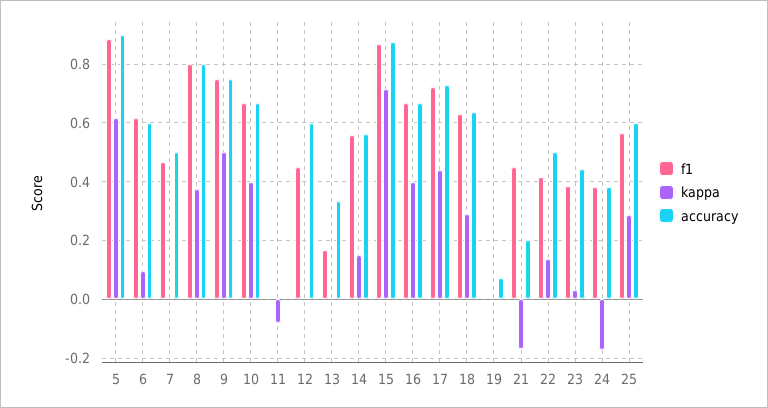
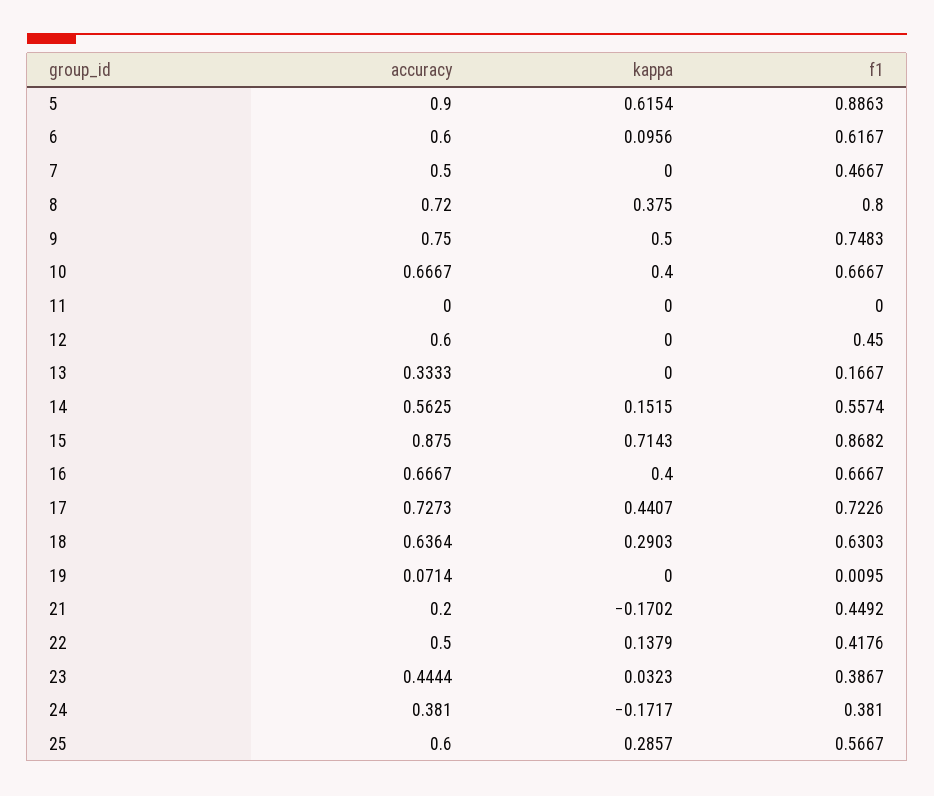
  {
    "f1": {
      "5": 0.8863,
      "6": 0.6167,
      "7": 0.4667,
      "8": 0.8,
      "9": 0.7483,
      "10": 0.6667,
      "11": 0,
      "12": 0.45,
      "13": 0.1667,
      "14": 0.5574,
      "15": 0.8682,
      "16": 0.6667,
      "17": 0.7226,
      "18": 0.6303,
      "19": 0.0095,
      "21": 0.4492,
      "22": 0.4176,
      "23": 0.3867,
      "24": 0.381,
      "25": 0.5667
    },
    "kappa": {
      "5": 0.6154,
      "6": 0.0956,
      "7": 0,
      "8": 0.375,
      "9": 0.5,
      "10": 0.4,
-     "11": -0.075,
+     "11": 0,
      "12": 0,
      "13": 0,
      "14": 0.1515,
      "15": 0.7143,
      "16": 0.4,
      "17": 0.4407,
      "18": 0.2903,
      "19": 0,
      "21": -0.1702,
      "22": 0.1379,
      "23": 0.0323,
      "24": -0.1717,
      "25": 0.2857
    },
    "accuracy": {
      "5": 0.9,
      "6": 0.6,
      "7": 0.5,
-     "8": 0.8,
+     "8": 0.72,
      "9": 0.75,
      "10": 0.6667,
      "11": 0,
      "12": 0.6,
      "13": 0.3333,
      "14": 0.5625,
      "15": 0.875,
      "16": 0.6667,
      "17": 0.7273,
      "18": 0.6364,
      "19": 0.0714,
      "21": 0.2,
      "22": 0.5,
      "23": 0.4444,
      "24": 0.381,
      "25": 0.6
    }
  }

